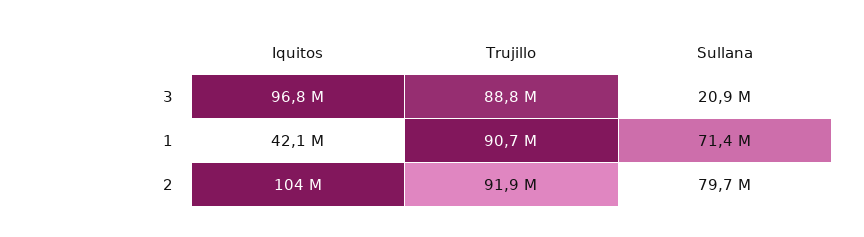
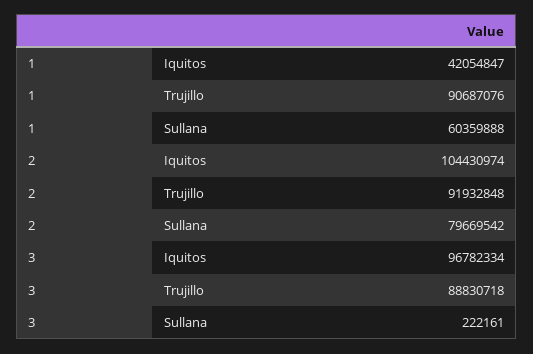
  {
    "Iquitos": {
      "3": 96782334,
      "1": 42054847,
      "2": 104430974
    },
    "Trujillo": {
      "3": 88830718,
      "1": 90687076,
      "2": 91932848
    },
    "Sullana": {
-     "3": 20900000,
+     "3": 222161,
-     "1": 71400000,
+     "1": 60359888,
      "2": 79669542
    }
  }

